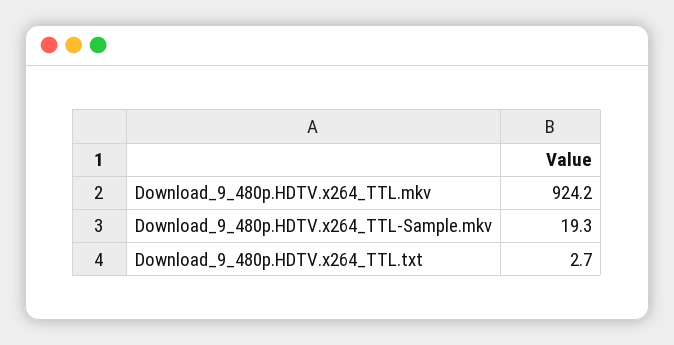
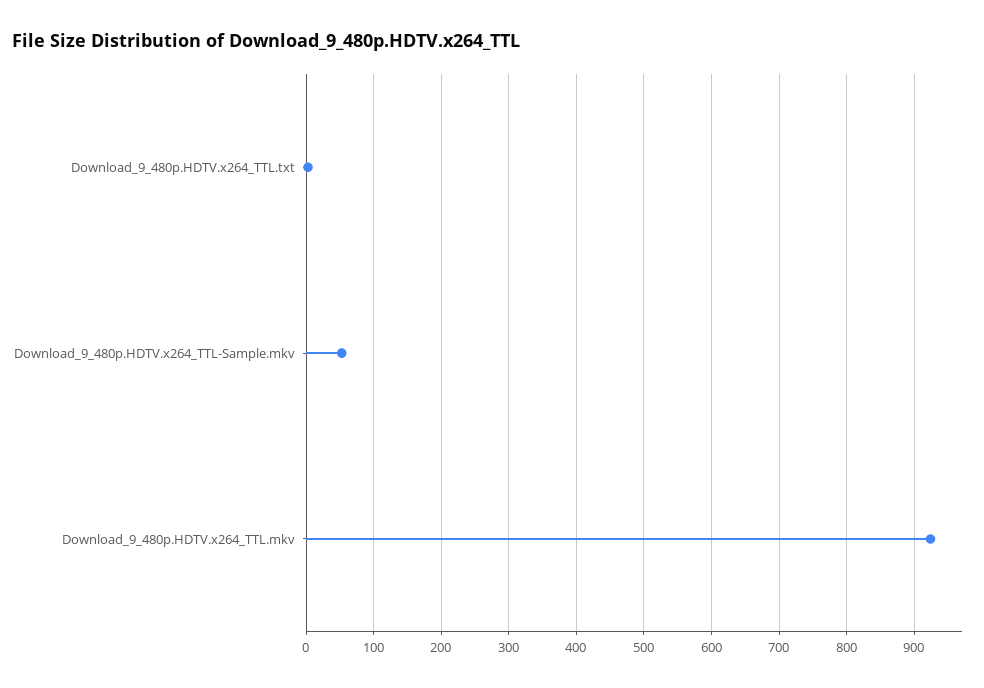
  {
    "Download_9_480p.HDTV.x264_TTL.mkv": 924.2,
-   "Download_9_480p.HDTV.x264_TTL-Sample.mkv": 19.3,
+   "Download_9_480p.HDTV.x264_TTL-Sample.mkv": 50,
    "Download_9_480p.HDTV.x264_TTL.txt": 2.7
  }

